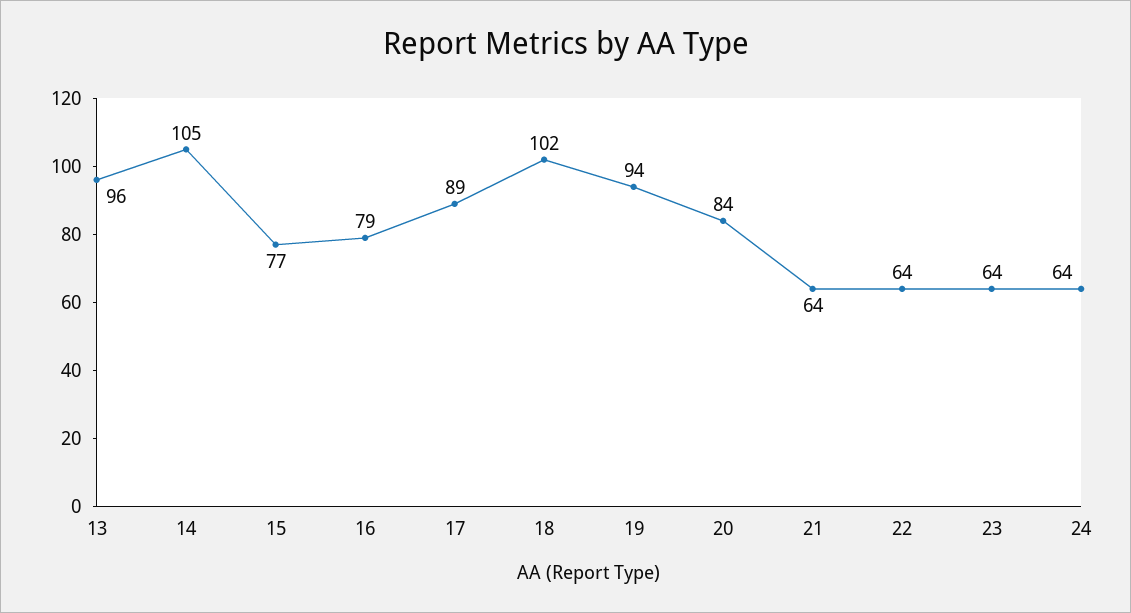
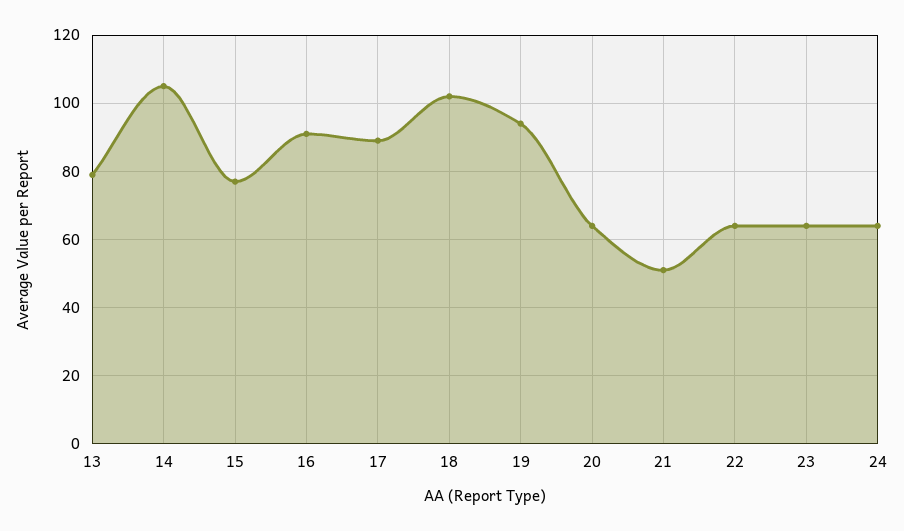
  {
-   "13": 96,
+   "13": 80,
    "14": 105,
    "15": 77,
-   "16": 79,
+   "16": 90,
    "17": 89,
    "18": 102,
    "19": 94,
-   "20": 84,
+   "20": 65,
-   "21": 64,
+   "21": 50,
    "22": 64,
    "23": 64,
    "24": 64
  }

